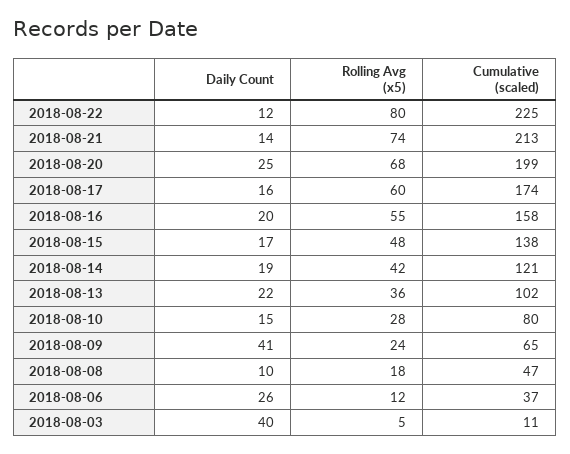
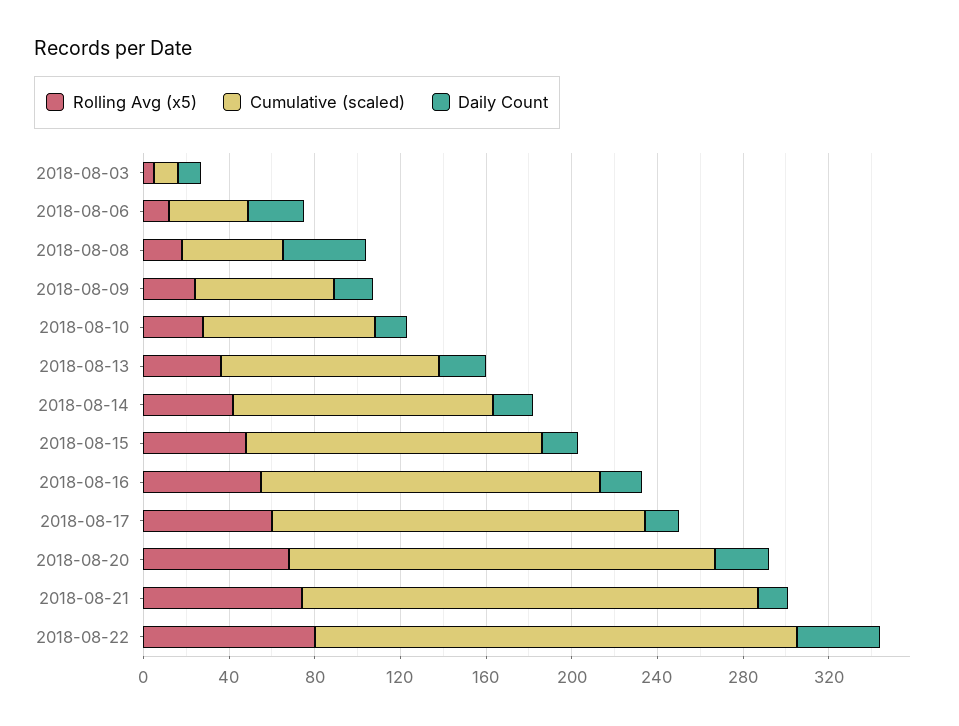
  {
    "Daily Count": {
-     "2018-08-22": 12,
+     "2018-08-22": 40,
      "2018-08-21": 14,
      "2018-08-20": 25,
      "2018-08-17": 16,
      "2018-08-16": 20,
      "2018-08-15": 17,
      "2018-08-14": 19,
      "2018-08-13": 22,
      "2018-08-10": 15,
-     "2018-08-09": 41,
+     "2018-08-09": 20,
-     "2018-08-08": 10,
+     "2018-08-08": 40,
      "2018-08-06": 26,
-     "2018-08-03": 40
+     "2018-08-03": 10
    },
    "Rolling Avg (x5)": {
      "2018-08-22": 80,
      "2018-08-21": 74,
      "2018-08-20": 68,
      "2018-08-17": 60,
      "2018-08-16": 55,
      "2018-08-15": 48,
      "2018-08-14": 42,
      "2018-08-13": 36,
      "2018-08-10": 28,
      "2018-08-09": 24,
      "2018-08-08": 18,
      "2018-08-06": 12,
      "2018-08-03": 5
    },
    "Cumulative (scaled)": {
      "2018-08-22": 225,
      "2018-08-21": 213,
      "2018-08-20": 199,
      "2018-08-17": 174,
      "2018-08-16": 158,
      "2018-08-15": 138,
      "2018-08-14": 121,
      "2018-08-13": 102,
      "2018-08-10": 80,
      "2018-08-09": 65,
      "2018-08-08": 47,
      "2018-08-06": 37,
      "2018-08-03": 11
    }
  }

